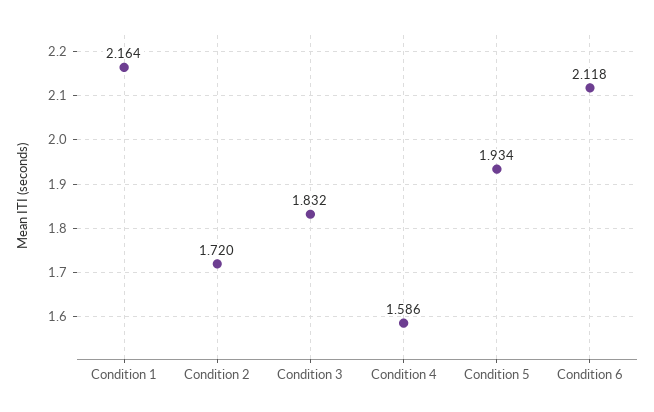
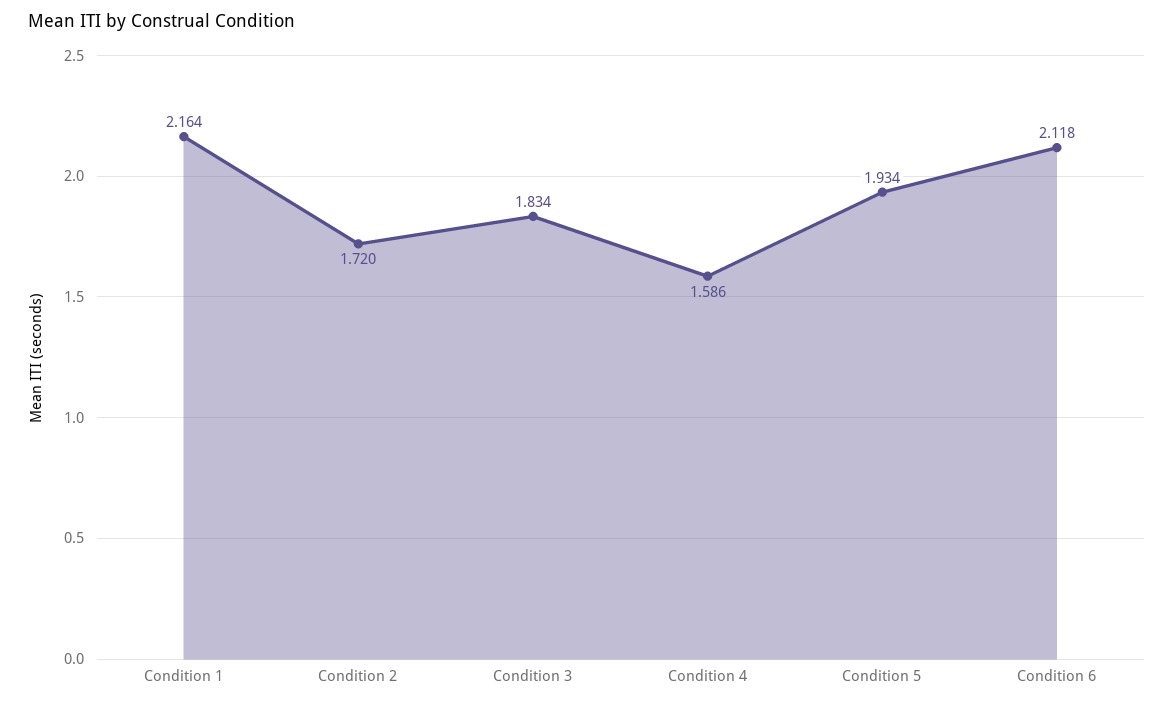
  {
    "Condition 1": 2.164,
    "Condition 2": 1.72,
-   "Condition 3": 1.832,
+   "Condition 3": 1.834,
    "Condition 4": 1.586,
    "Condition 5": 1.934,
    "Condition 6": 2.118
  }

